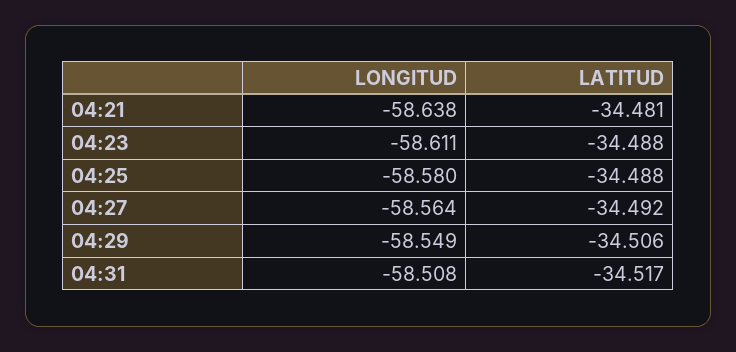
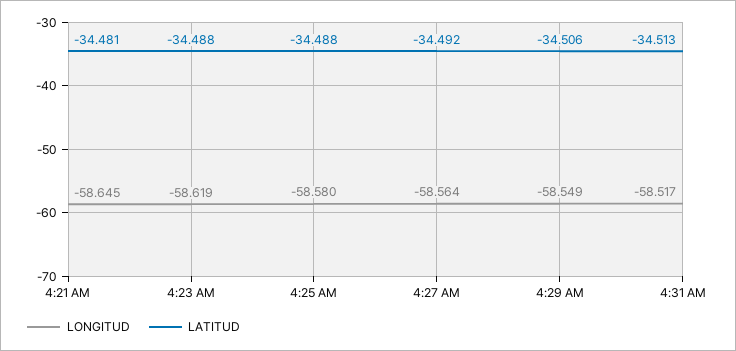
  {
    "LONGITUD": {
-     "04:21": -58.638,
+     "04:21": -58.645,
-     "04:23": -58.611,
+     "04:23": -58.619,
      "04:25": -58.58,
      "04:27": -58.564,
      "04:29": -58.549,
-     "04:31": -58.508
+     "04:31": -58.517
    },
    "LATITUD": {
      "04:21": -34.481,
      "04:23": -34.488,
      "04:25": -34.488,
      "04:27": -34.492,
      "04:29": -34.506,
-     "04:31": -34.517
+     "04:31": -34.513
    }
  }

